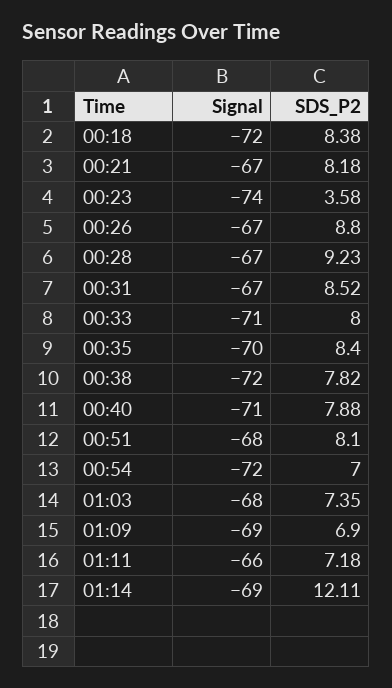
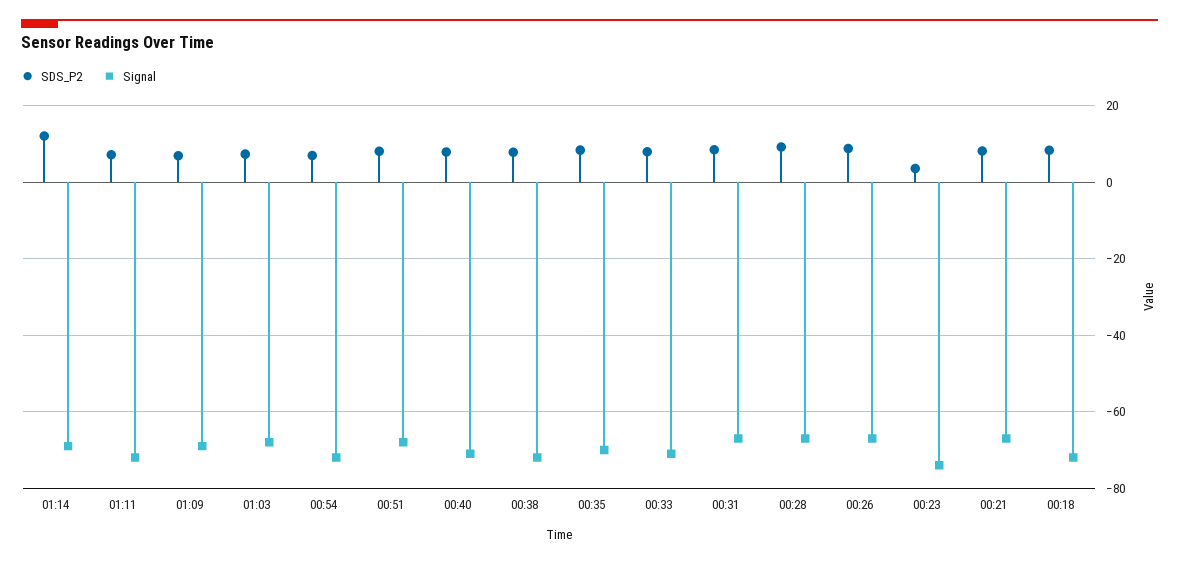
  {
    "Signal": {
      "00:18": -72,
      "00:21": -67,
      "00:23": -74,
      "00:26": -67,
      "00:28": -67,
      "00:31": -67,
      "00:33": -71,
      "00:35": -70,
      "00:38": -72,
      "00:40": -71,
      "00:51": -68,
      "00:54": -72,
      "01:03": -68,
      "01:09": -69,
-     "01:11": -66,
+     "01:11": -72,
      "01:14": -69
    },
    "SDS_P2": {
      "00:18": 8.38,
      "00:21": 8.18,
      "00:23": 3.58,
      "00:26": 8.8,
      "00:28": 9.23,
      "00:31": 8.52,
      "00:33": 8,
      "00:35": 8.4,
      "00:38": 7.82,
      "00:40": 7.88,
      "00:51": 8.1,
      "00:54": 7,
      "01:03": 7.35,
      "01:09": 6.9,
      "01:11": 7.18,
      "01:14": 12.11
    }
  }

